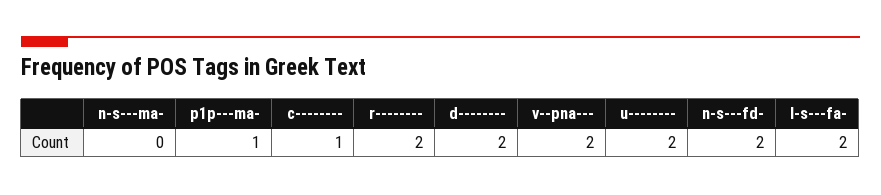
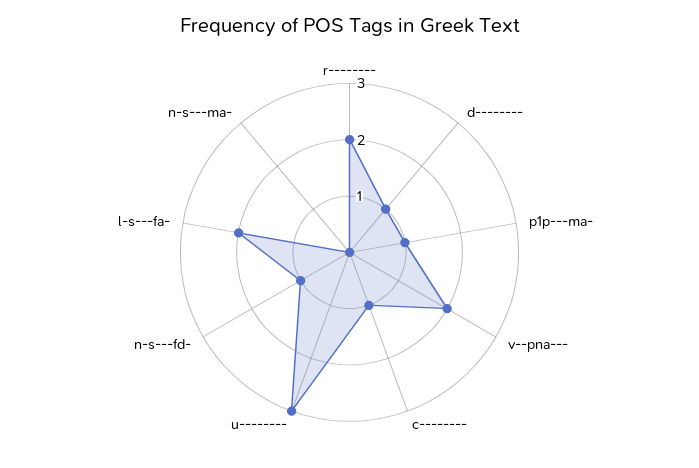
  {
    "n-s---ma-": 0,
    "p1p---ma-": 1,
    "c--------": 1,
    "r--------": 2,
-   "d--------": 2,
+   "d--------": 1,
    "v--pna---": 2,
-   "u--------": 2,
+   "u--------": 3,
-   "n-s---fd-": 2,
+   "n-s---fd-": 1,
    "l-s---fa-": 2
  }

